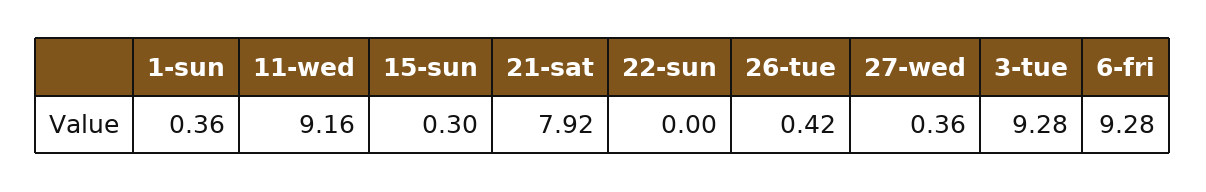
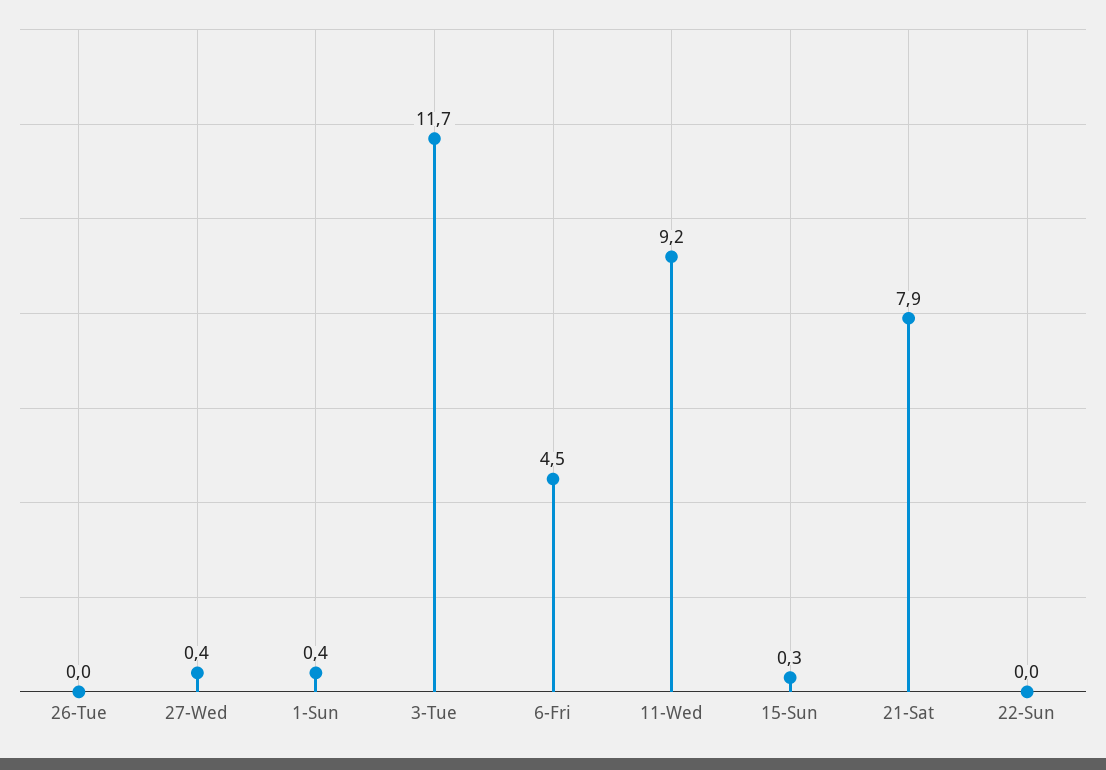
  {
    "1-sun": 0.36,
    "11-wed": 9.16,
    "15-sun": 0.3,
    "21-sat": 7.92,
    "22-sun": 0,
-   "26-tue": 0.42,
+   "26-tue": 0,
    "27-wed": 0.36,
-   "3-tue": 9.28,
+   "3-tue": 11.7,
-   "6-fri": 9.28
+   "6-fri": 4.5
  }

